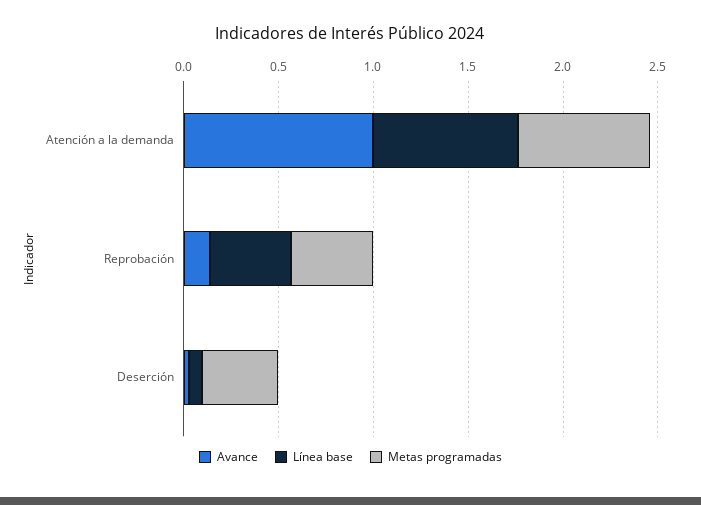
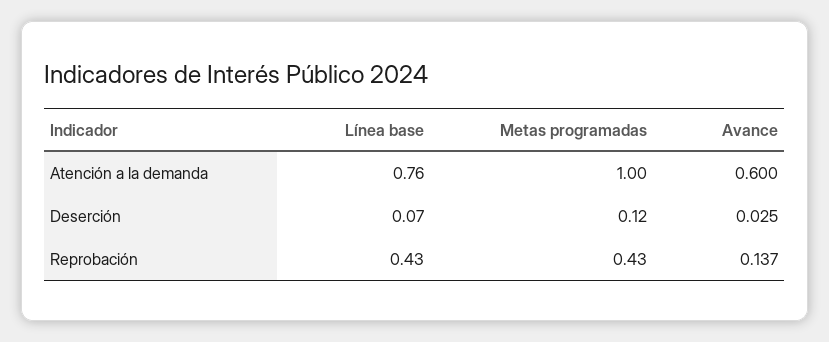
  {
    "Avance": {
-     "Atención a la demanda": 1,
+     "Atención a la demanda": 0.6,
      "Reprobación": 0.137,
      "Deserción": 0.025
    },
    "Línea base": {
      "Atención a la demanda": 0.76,
      "Reprobación": 0.43,
      "Deserción": 0.07
    },
    "Metas programadas": {
-     "Atención a la demanda": 0.7,
+     "Atención a la demanda": 1,
      "Reprobación": 0.43,
-     "Deserción": 0.4
+     "Deserción": 0.12
    }
  }

